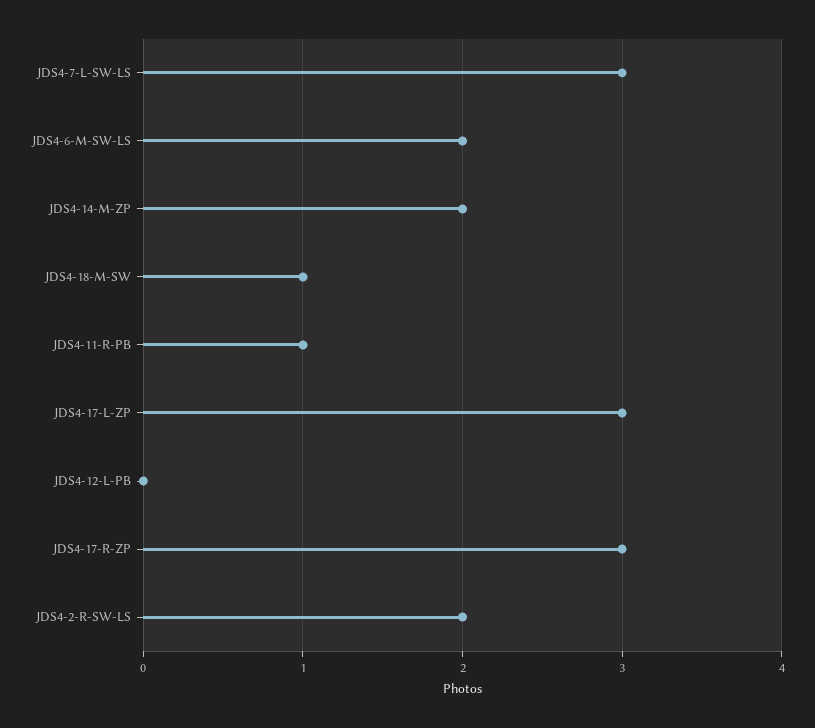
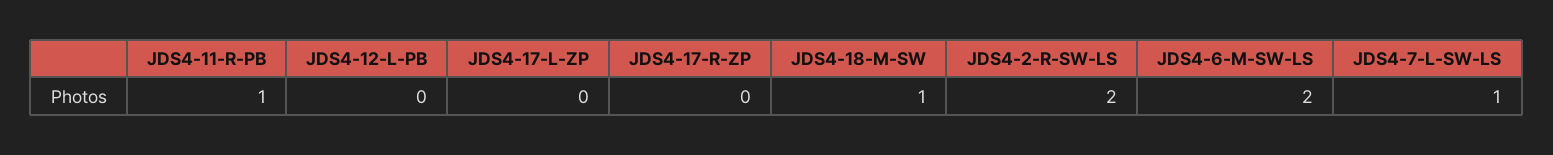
  {
-   "JDS4-7-L-SW-LS": 3,
+   "JDS4-7-L-SW-LS": 1,
    "JDS4-6-M-SW-LS": 2,
-   "JDS4-14-M-ZP": 2,
    "JDS4-18-M-SW": 1,
    "JDS4-11-R-PB": 1,
-   "JDS4-17-L-ZP": 3,
+   "JDS4-17-L-ZP": 0,
    "JDS4-12-L-PB": 0,
-   "JDS4-17-R-ZP": 3,
+   "JDS4-17-R-ZP": 0,
    "JDS4-2-R-SW-LS": 2
  }

